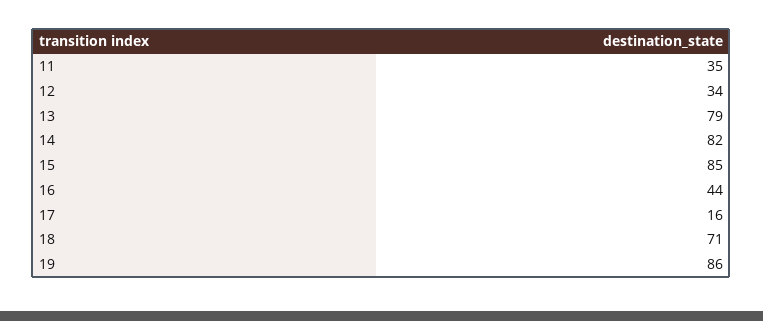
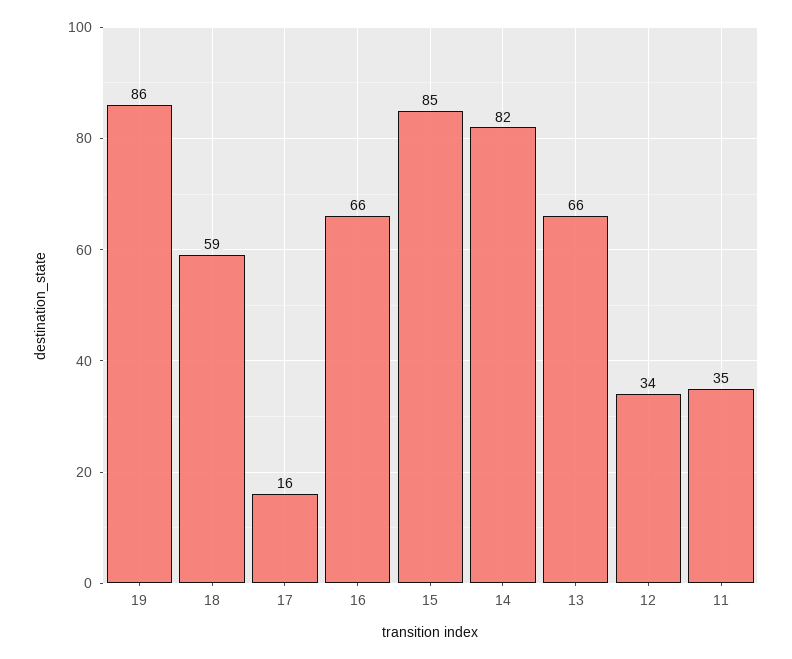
  {
    "11": 35,
    "12": 34,
-   "13": 79,
+   "13": 66,
    "14": 82,
    "15": 85,
-   "16": 44,
+   "16": 66,
    "17": 16,
-   "18": 71,
+   "18": 59,
    "19": 86
  }

